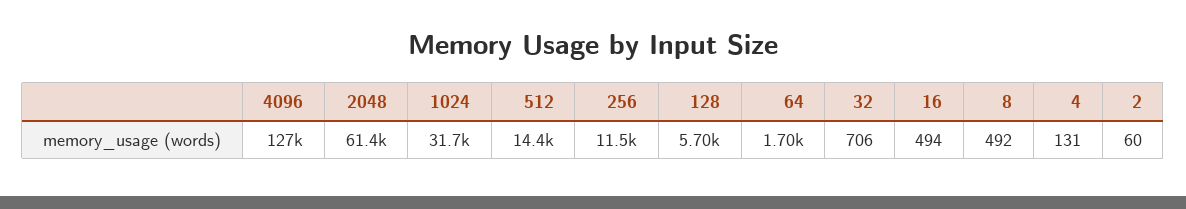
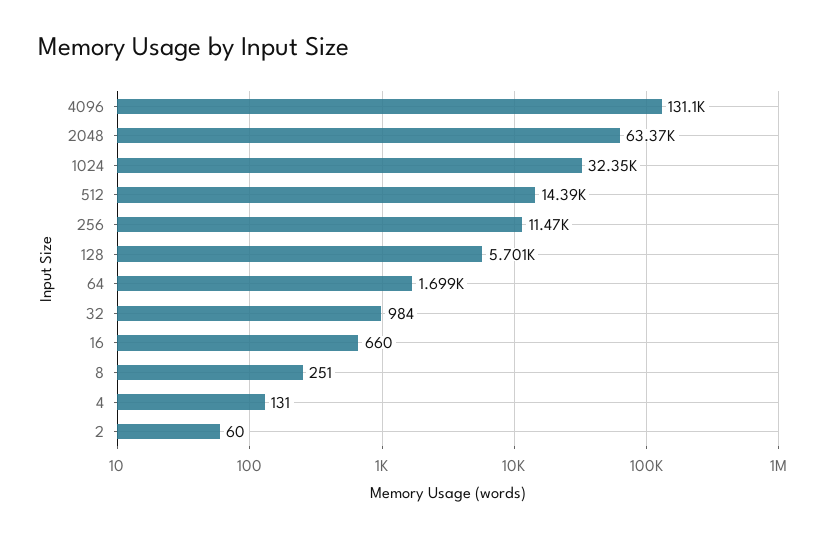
  {
-   "4096": 127000,
+   "4096": 131100,
-   "2048": 61400,
+   "2048": 63370,
-   "1024": 31700,
+   "1024": 32350,
    "512": 14390,
    "256": 11470,
    "128": 5701,
    "64": 1699,
-   "32": 706,
+   "32": 984,
-   "16": 494,
+   "16": 660,
-   "8": 492,
+   "8": 251,
    "4": 131,
    "2": 60
  }

